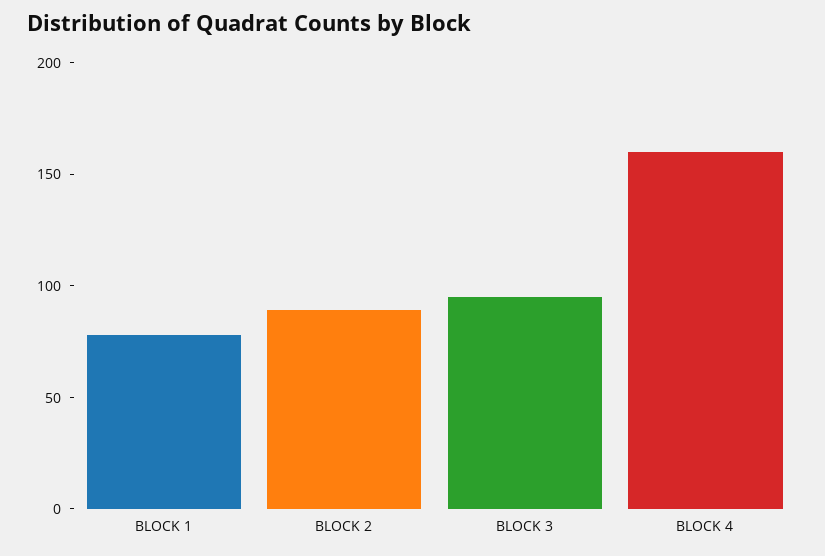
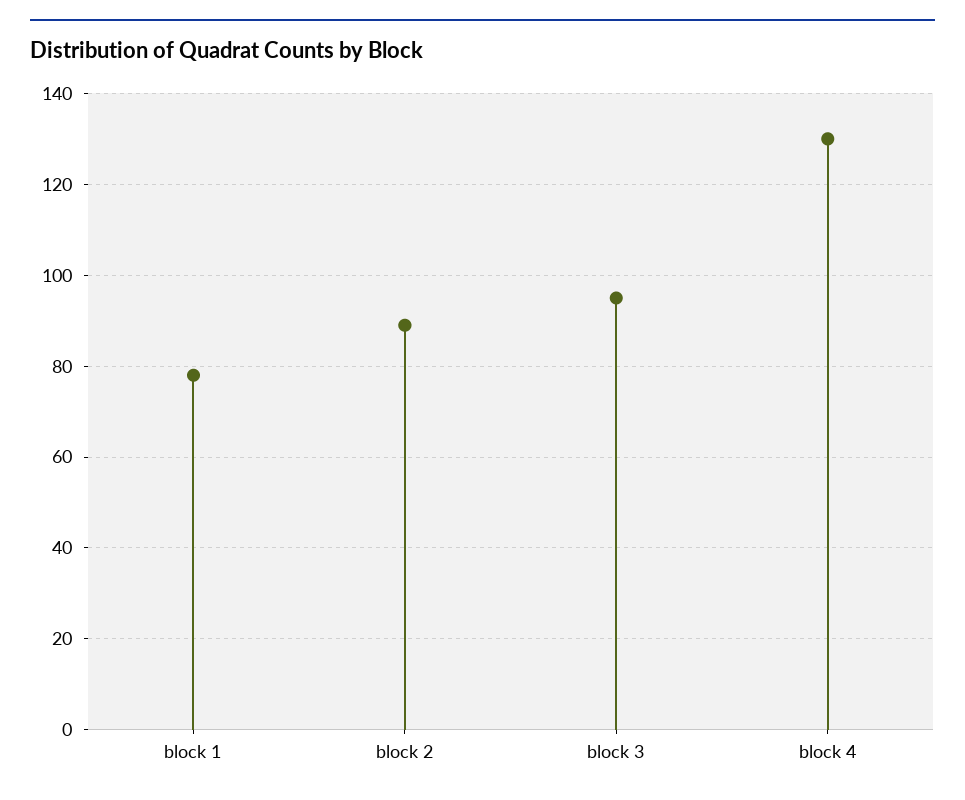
  {
    "BLOCK 1": 80,
    "BLOCK 2": 90,
    "BLOCK 3": 95,
-   "BLOCK 4": 160
+   "BLOCK 4": 130
  }

